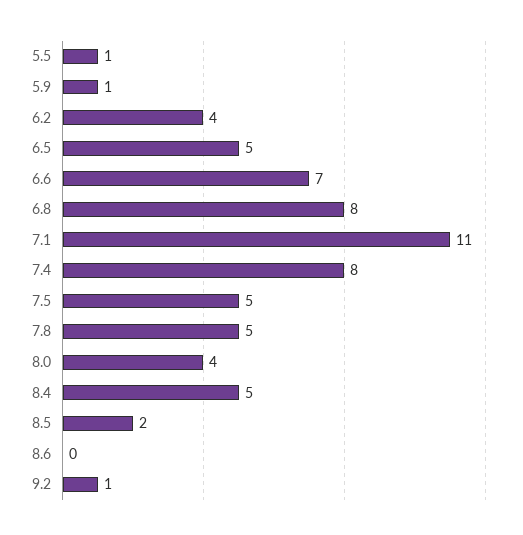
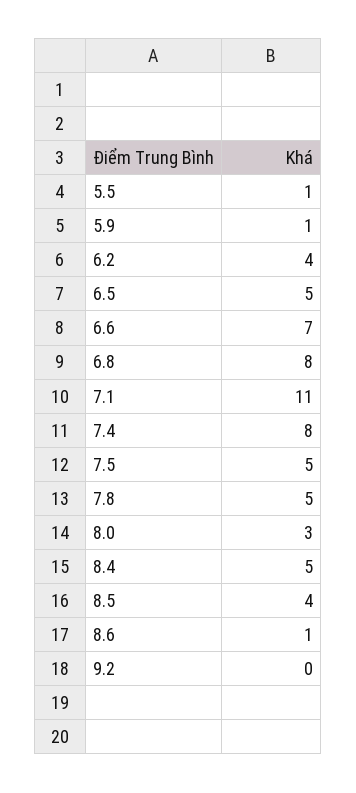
  {
    "5.5": 1,
    "5.9": 1,
    "6.2": 4,
    "6.5": 5,
    "6.6": 7,
    "6.8": 8,
    "7.1": 11,
    "7.4": 8,
    "7.5": 5,
    "7.8": 5,
-   "8.0": 4,
+   "8.0": 3,
    "8.4": 5,
-   "8.5": 2,
+   "8.5": 4,
-   "8.6": 0,
+   "8.6": 1,
-   "9.2": 1
+   "9.2": 0
  }

